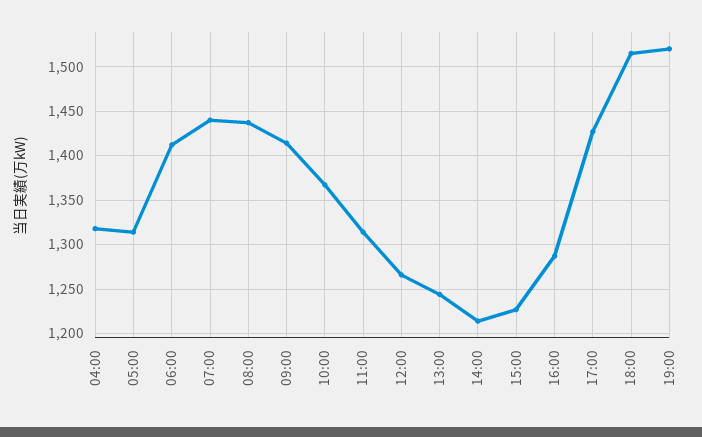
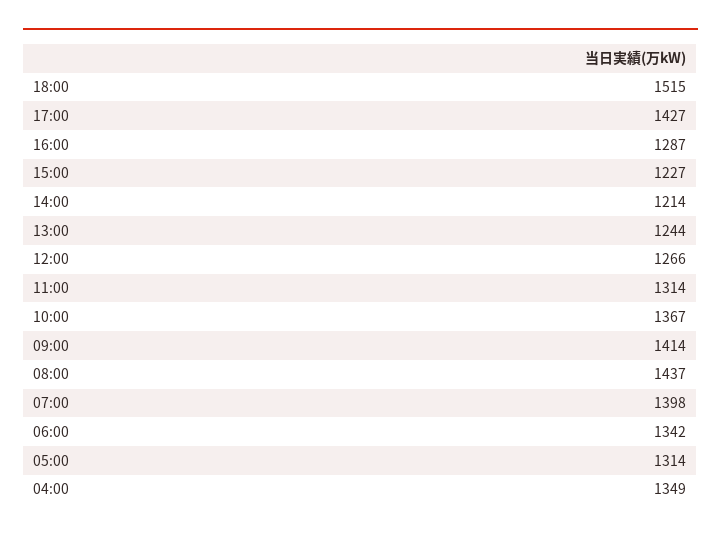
  {
-   "04:00": 1320,
+   "04:00": 1349,
    "05:00": 1314,
-   "06:00": 1410,
+   "06:00": 1342,
-   "07:00": 1440,
+   "07:00": 1398,
    "08:00": 1437,
    "09:00": 1414,
    "10:00": 1367,
    "11:00": 1314,
    "12:00": 1266,
    "13:00": 1244,
    "14:00": 1214,
    "15:00": 1227,
    "16:00": 1287,
    "17:00": 1427,
-   "18:00": 1515,
+   "18:00": 1515
-   "19:00": 1520
  }

